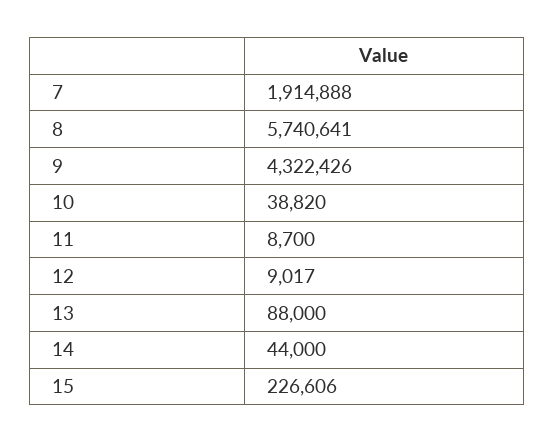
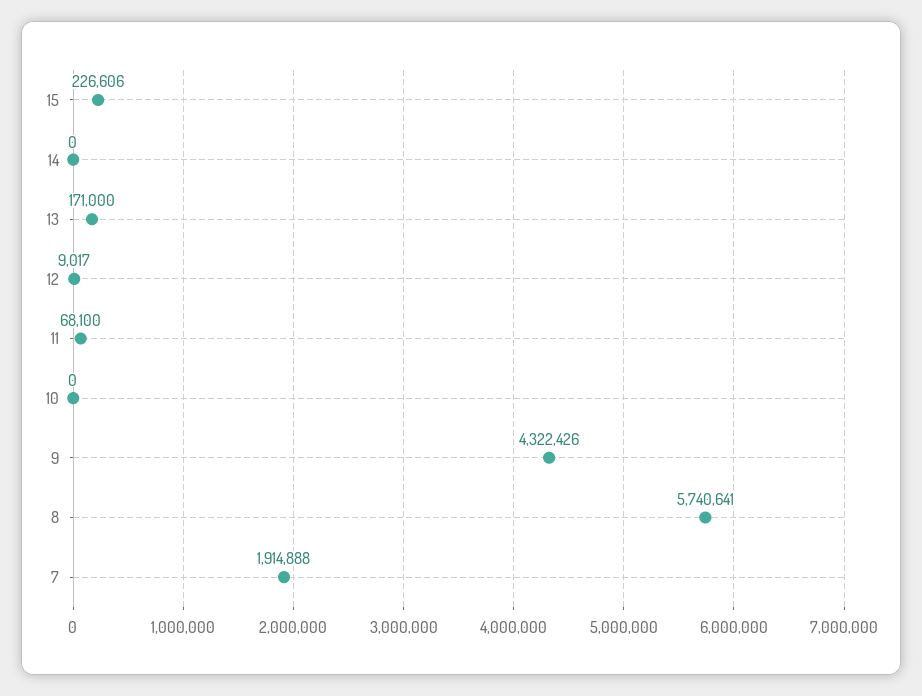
  {
    "7": 1914888,
    "8": 5740641,
    "9": 4322426,
-   "10": 38820,
+   "10": 0,
-   "11": 8700,
+   "11": 68100,
    "12": 9017,
-   "13": 88000,
+   "13": 171000,
-   "14": 44000,
+   "14": 0,
    "15": 226606
  }

